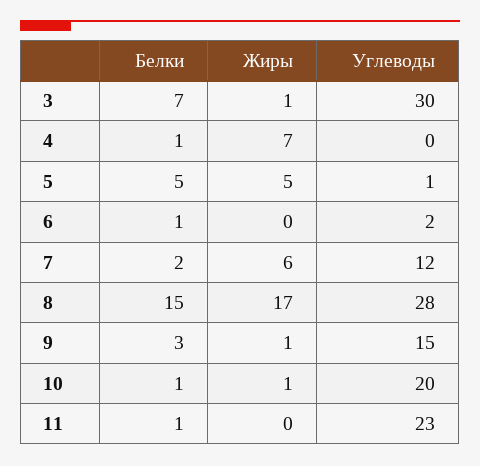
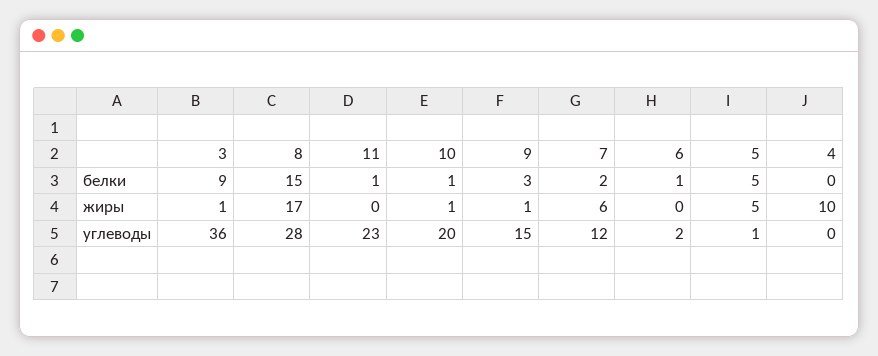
  {
    "Белки": {
-     "3": 7,
+     "3": 9,
-     "4": 1,
+     "4": 0,
      "5": 5,
      "6": 1,
      "7": 2,
      "8": 15,
      "9": 3,
      "10": 1,
      "11": 1
    },
    "Жиры": {
      "3": 1,
-     "4": 7,
+     "4": 10,
      "5": 5,
      "6": 0,
      "7": 6,
      "8": 17,
      "9": 1,
      "10": 1,
      "11": 0
    },
    "Углеводы": {
-     "3": 30,
+     "3": 36,
      "4": 0,
      "5": 1,
      "6": 2,
      "7": 12,
      "8": 28,
      "9": 15,
      "10": 20,
      "11": 23
    }
  }

